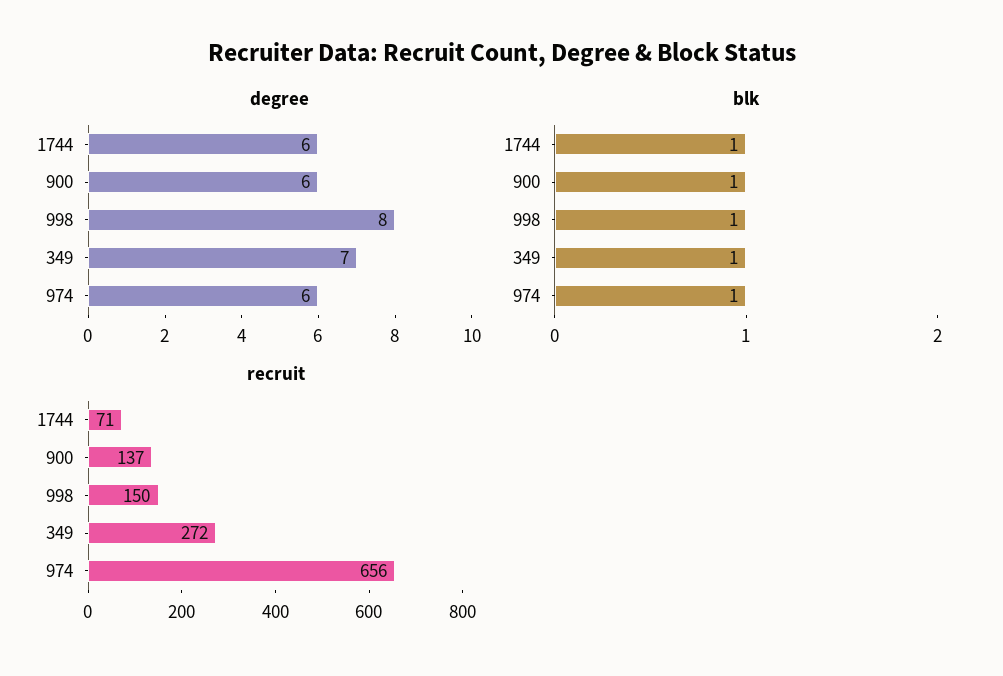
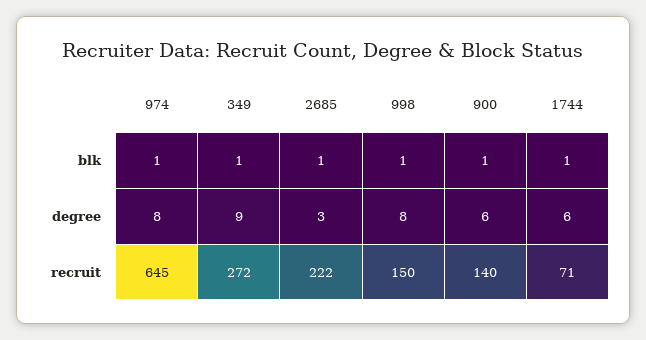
  {
    "degree": {
      "1744": 6,
      "900": 6,
      "998": 8,
-     "349": 7,
+     "349": 9,
-     "974": 6
+     "974": 8,
+     "2685": 3
    },
    "blk": {
      "1744": 1,
      "900": 1,
      "998": 1,
      "349": 1,
-     "974": 1
+     "974": 1,
+     "2685": 1
    },
    "recruit": {
      "1744": 71,
-     "900": 137,
+     "900": 140,
      "998": 150,
      "349": 272,
-     "974": 656
+     "974": 645,
+     "2685": 222
    }
  }

